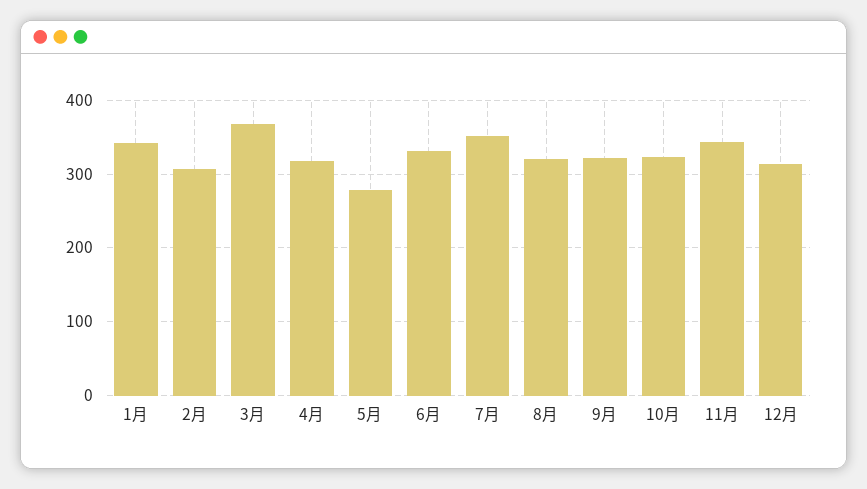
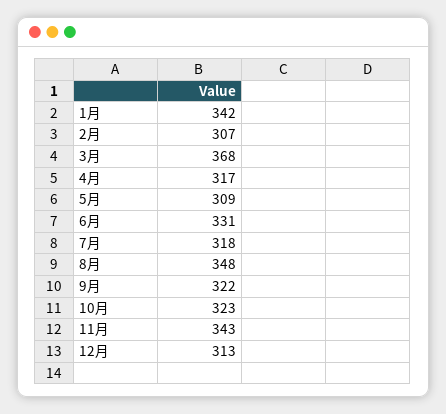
  {
    "1月": 342,
    "2月": 307,
    "3月": 368,
    "4月": 317,
-   "5月": 280,
+   "5月": 309,
    "6月": 331,
-   "7月": 350,
+   "7月": 318,
-   "8月": 320,
+   "8月": 348,
    "9月": 322,
    "10月": 323,
    "11月": 343,
    "12月": 313
  }

